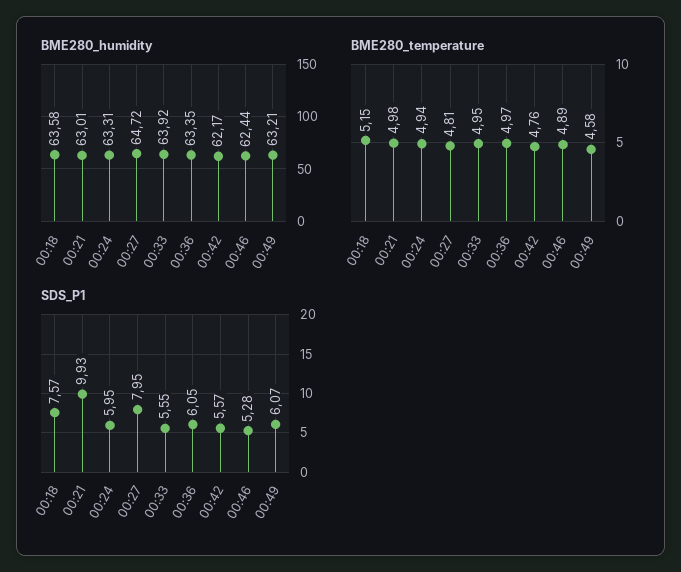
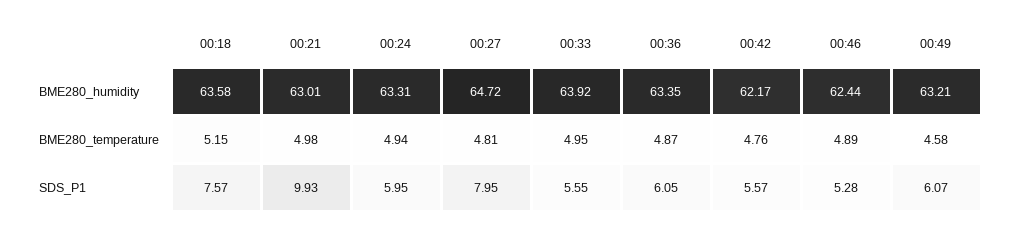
  {
    "BME280_humidity": {
      "00:18": 63.58,
      "00:21": 63.01,
      "00:24": 63.31,
      "00:27": 64.72,
      "00:33": 63.92,
      "00:36": 63.35,
      "00:42": 62.17,
      "00:46": 62.44,
      "00:49": 63.21
    },
    "BME280_temperature": {
      "00:18": 5.15,
      "00:21": 4.98,
      "00:24": 4.94,
      "00:27": 4.81,
      "00:33": 4.95,
-     "00:36": 4.97,
+     "00:36": 4.87,
      "00:42": 4.76,
      "00:46": 4.89,
      "00:49": 4.58
    },
    "SDS_P1": {
      "00:18": 7.57,
      "00:21": 9.93,
      "00:24": 5.95,
      "00:27": 7.95,
      "00:33": 5.55,
      "00:36": 6.05,
      "00:42": 5.57,
      "00:46": 5.28,
      "00:49": 6.07
    }
  }

